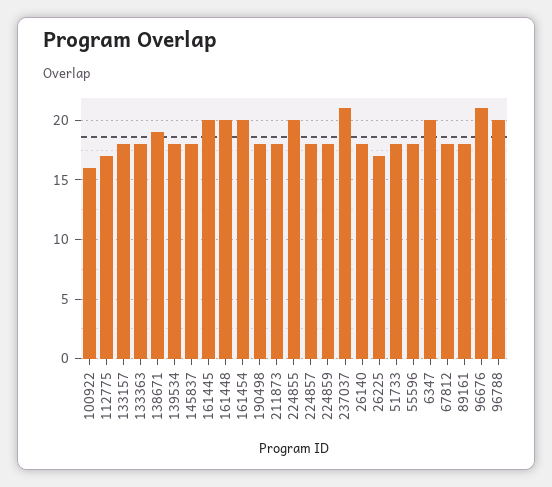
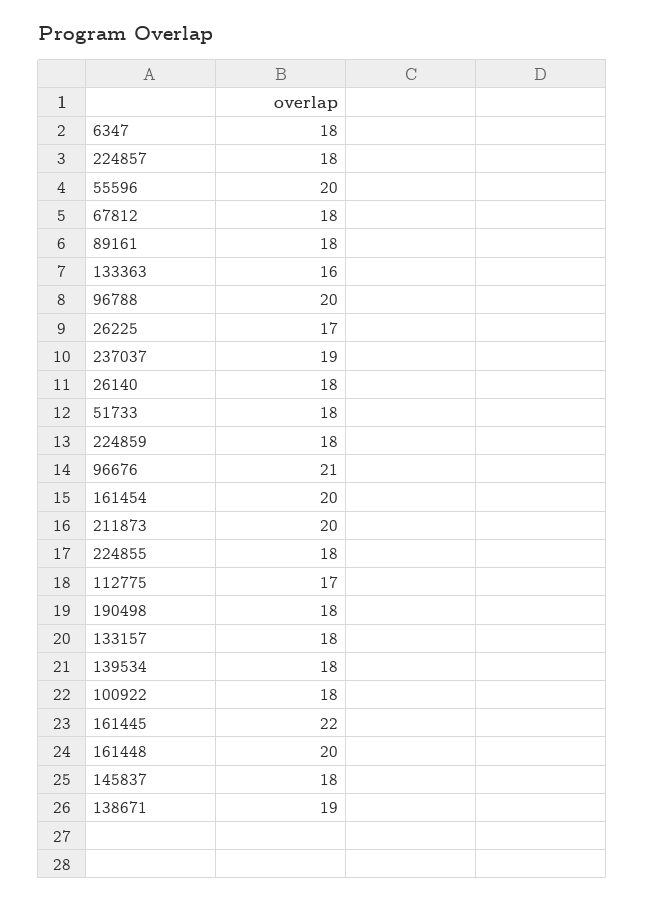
  {
-   "100922": 16,
+   "100922": 18,
    "112775": 17,
    "133157": 18,
-   "133363": 18,
+   "133363": 16,
    "138671": 19,
    "139534": 18,
    "145837": 18,
-   "161445": 20,
+   "161445": 22,
    "161448": 20,
    "161454": 20,
    "190498": 18,
-   "211873": 18,
+   "211873": 20,
-   "224855": 20,
+   "224855": 18,
    "224857": 18,
    "224859": 18,
-   "237037": 21,
+   "237037": 19,
    "26140": 18,
    "26225": 17,
    "51733": 18,
-   "55596": 18,
+   "55596": 20,
-   "6347": 20,
+   "6347": 18,
    "67812": 18,
    "89161": 18,
    "96676": 21,
    "96788": 20
  }

